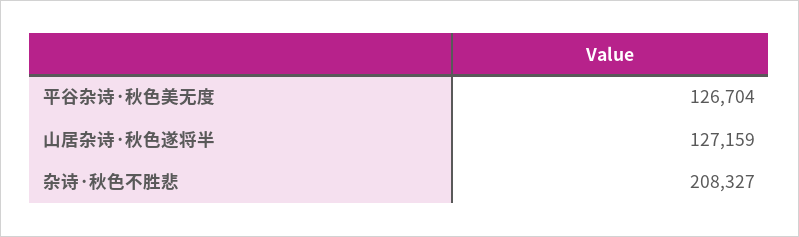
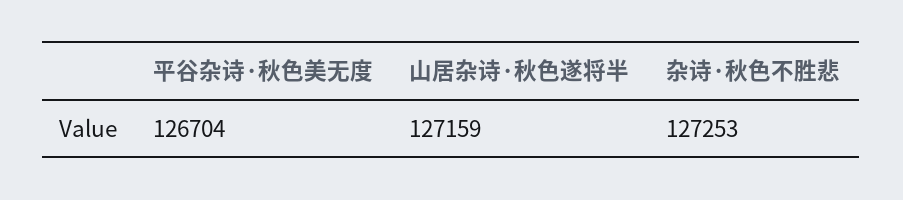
  {
    "平谷杂诗·秋色美无度": 126704,
    "山居杂诗·秋色遂将半": 127159,
-   "杂诗·秋色不胜悲": 208327
+   "杂诗·秋色不胜悲": 127253
  }

